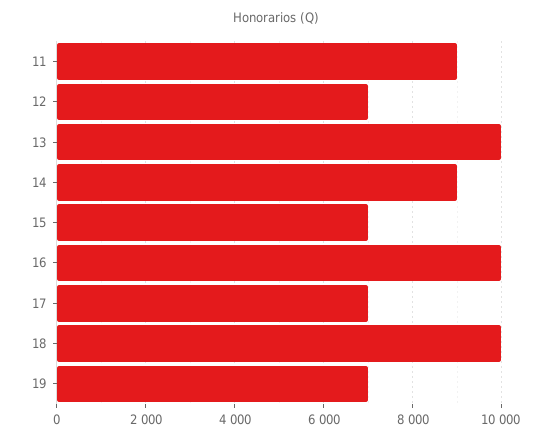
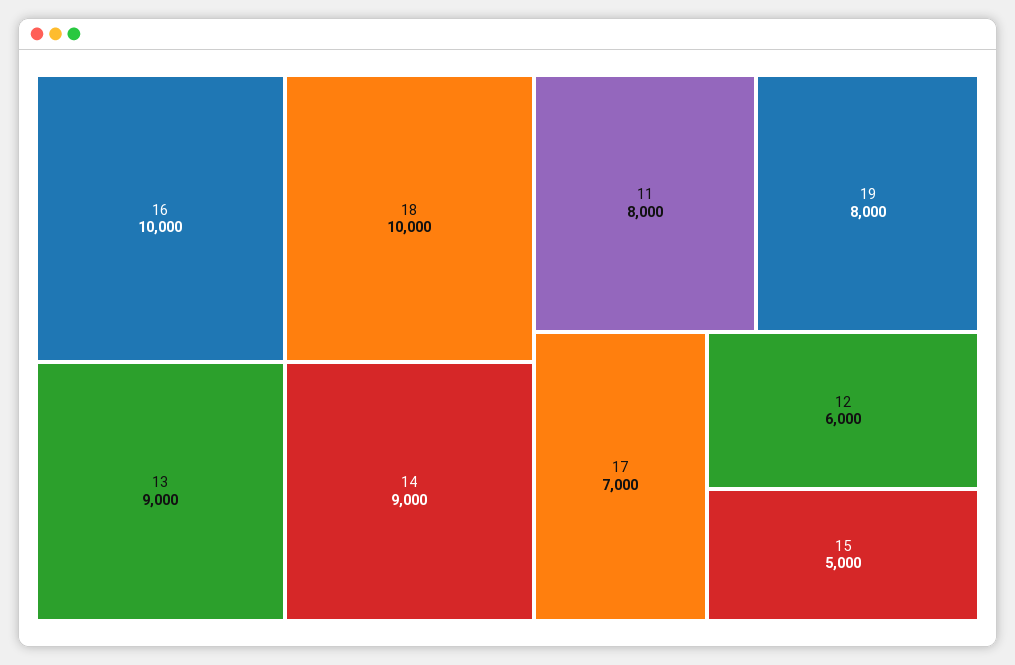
  {
-   "11": 9000,
+   "11": 8000,
-   "12": 7000,
+   "12": 6000,
-   "13": 10000,
+   "13": 9000,
    "14": 9000,
-   "15": 7000,
+   "15": 5000,
    "16": 10000,
    "17": 7000,
    "18": 10000,
-   "19": 7000
+   "19": 8000
  }

